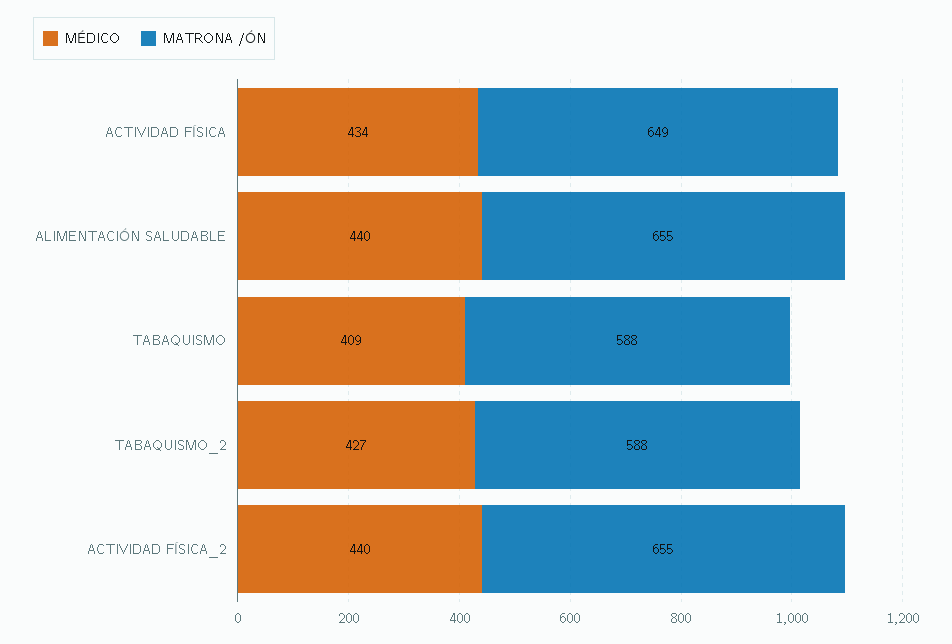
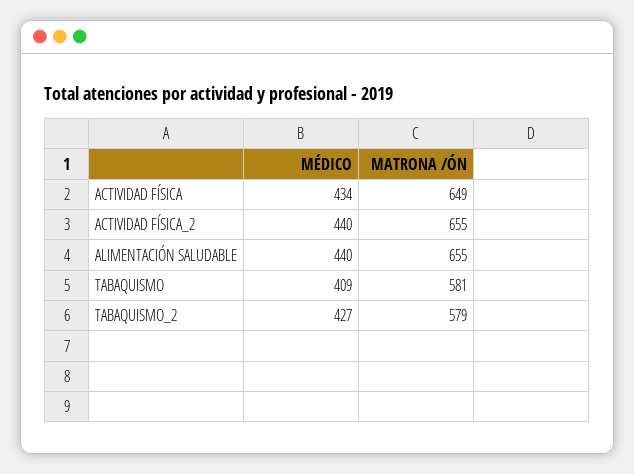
  {
    "MÉDICO": {
      "ACTIVIDAD FÍSICA": 434,
      "ALIMENTACIÓN SALUDABLE": 440,
      "TABAQUISMO": 409,
      "TABAQUISMO_2": 427,
      "ACTIVIDAD FÍSICA_2": 440
    },
    "MATRONA /ÓN": {
      "ACTIVIDAD FÍSICA": 649,
      "ALIMENTACIÓN SALUDABLE": 655,
-     "TABAQUISMO": 588,
+     "TABAQUISMO": 581,
-     "TABAQUISMO_2": 588,
+     "TABAQUISMO_2": 579,
      "ACTIVIDAD FÍSICA_2": 655
    }
  }

